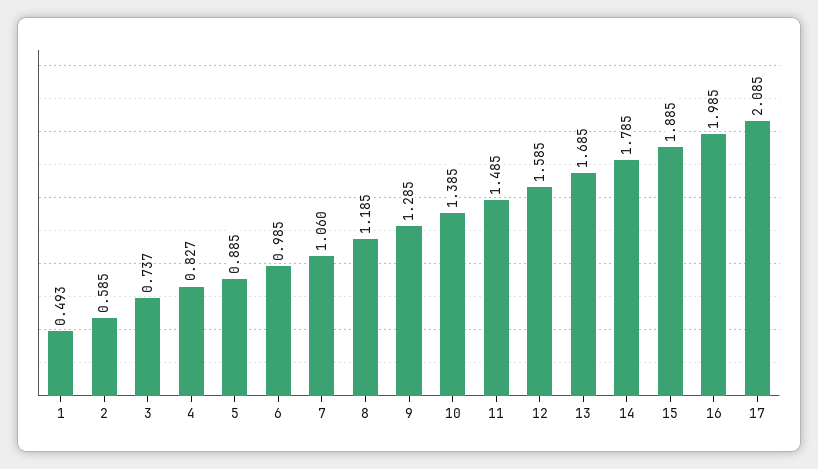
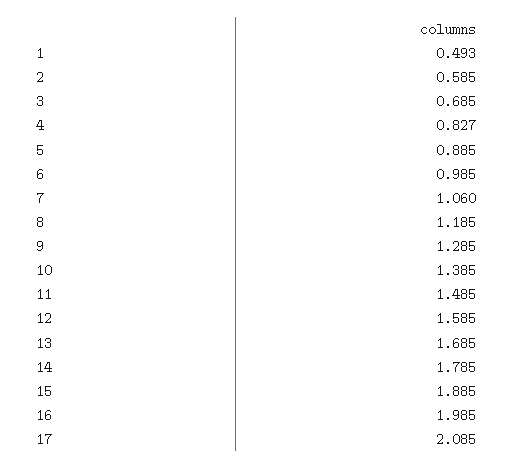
  {
    "1": 0.493,
    "2": 0.585,
-   "3": 0.737,
+   "3": 0.685,
    "4": 0.827,
    "5": 0.885,
    "6": 0.985,
    "7": 1.06,
    "8": 1.185,
    "9": 1.285,
    "10": 1.385,
    "11": 1.485,
    "12": 1.585,
    "13": 1.685,
    "14": 1.785,
    "15": 1.885,
    "16": 1.985,
    "17": 2.085
  }

